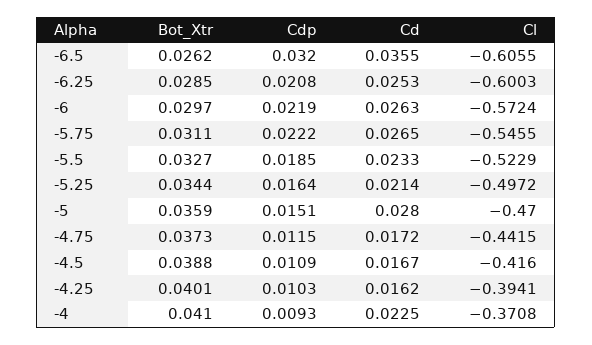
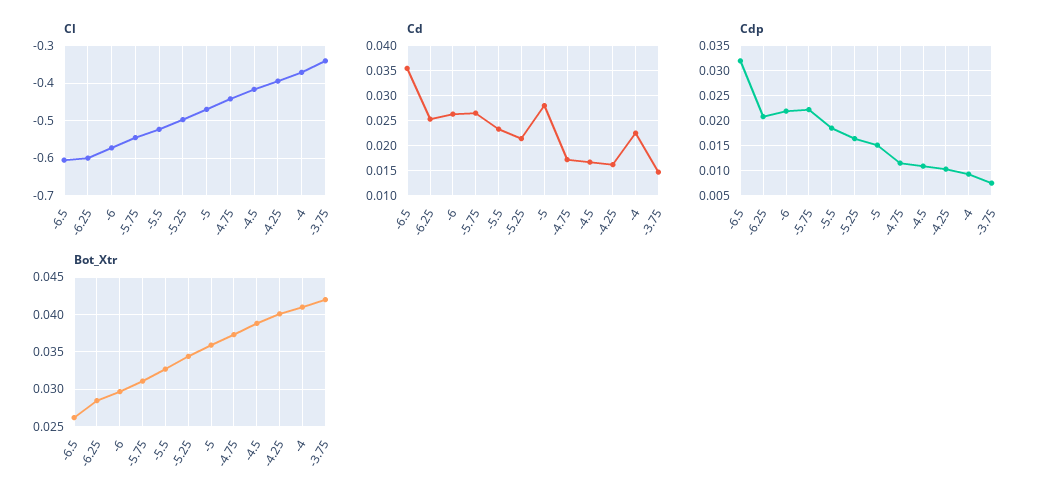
  {
    "Bot_Xtr": {
      "-6.5": 0.0262,
      "-6.25": 0.0285,
      "-6": 0.0297,
      "-5.75": 0.0311,
      "-5.5": 0.0327,
      "-5.25": 0.0344,
      "-5": 0.0359,
      "-4.75": 0.0373,
      "-4.5": 0.0388,
      "-4.25": 0.0401,
-     "-4": 0.041
+     "-4": 0.041,
+     "-3.75": 0.042
    },
    "Cdp": {
      "-6.5": 0.032,
      "-6.25": 0.0208,
      "-6": 0.0219,
      "-5.75": 0.0222,
      "-5.5": 0.0185,
      "-5.25": 0.0164,
      "-5": 0.0151,
      "-4.75": 0.0115,
      "-4.5": 0.0109,
      "-4.25": 0.0103,
-     "-4": 0.0093
+     "-4": 0.0093,
+     "-3.75": 0.0075
    },
    "Cd": {
      "-6.5": 0.0355,
      "-6.25": 0.0253,
      "-6": 0.0263,
      "-5.75": 0.0265,
      "-5.5": 0.0233,
      "-5.25": 0.0214,
      "-5": 0.028,
      "-4.75": 0.0172,
      "-4.5": 0.0167,
      "-4.25": 0.0162,
-     "-4": 0.0225
+     "-4": 0.0225,
+     "-3.75": 0.015
    },
    "Cl": {
      "-6.5": -0.6055,
      "-6.25": -0.6003,
      "-6": -0.5724,
      "-5.75": -0.5455,
      "-5.5": -0.5229,
      "-5.25": -0.4972,
      "-5": -0.47,
      "-4.75": -0.4415,
      "-4.5": -0.416,
      "-4.25": -0.3941,
-     "-4": -0.3708
+     "-4": -0.3708,
+     "-3.75": -0.34
    }
  }

